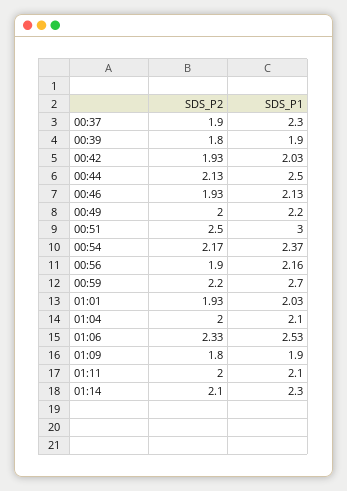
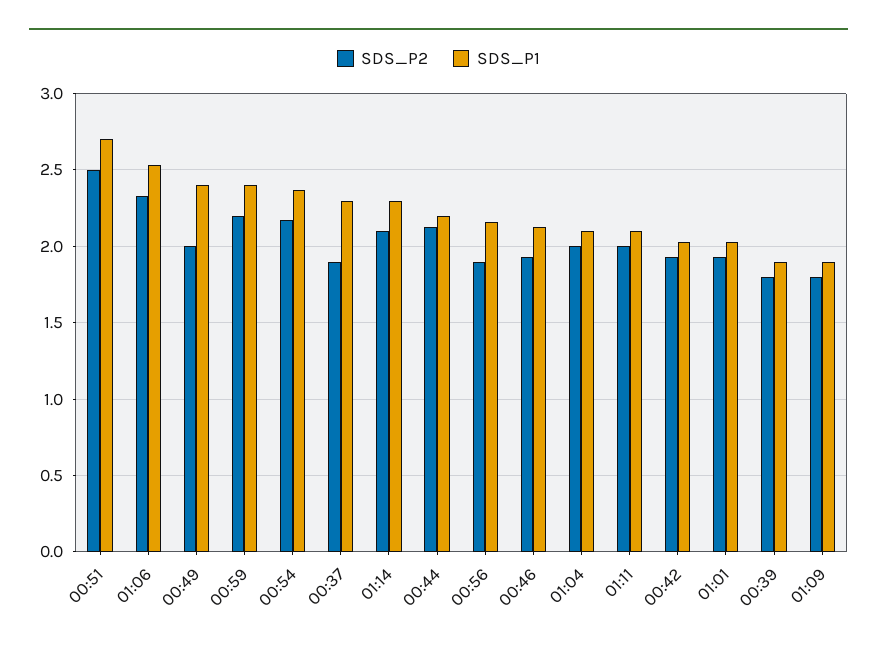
  {
    "SDS_P2": {
      "00:37": 1.9,
      "00:39": 1.8,
      "00:42": 1.93,
      "00:44": 2.13,
      "00:46": 1.93,
      "00:49": 2,
      "00:51": 2.5,
      "00:54": 2.17,
      "00:56": 1.9,
      "00:59": 2.2,
      "01:01": 1.93,
      "01:04": 2,
      "01:06": 2.33,
      "01:09": 1.8,
      "01:11": 2,
      "01:14": 2.1
    },
    "SDS_P1": {
      "00:37": 2.3,
      "00:39": 1.9,
      "00:42": 2.03,
-     "00:44": 2.5,
+     "00:44": 2.2,
      "00:46": 2.13,
-     "00:49": 2.2,
+     "00:49": 2.4,
-     "00:51": 3,
+     "00:51": 2.7,
      "00:54": 2.37,
      "00:56": 2.16,
-     "00:59": 2.7,
+     "00:59": 2.4,
      "01:01": 2.03,
      "01:04": 2.1,
      "01:06": 2.53,
      "01:09": 1.9,
      "01:11": 2.1,
      "01:14": 2.3
    }
  }

